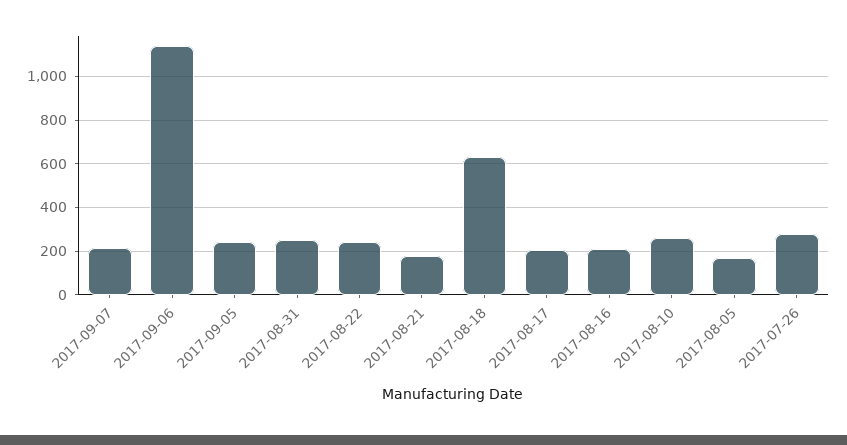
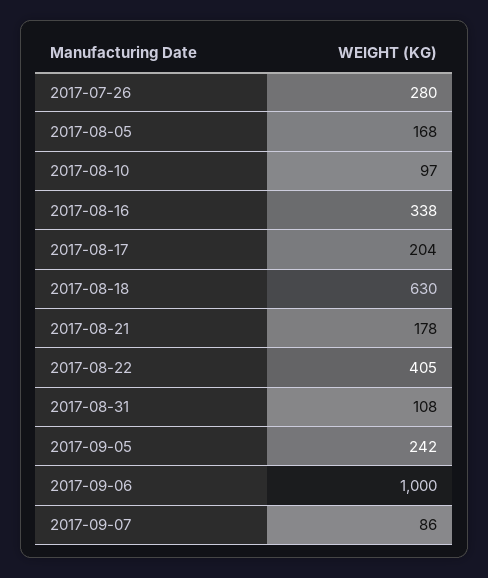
  {
-   "2017-09-07": 200,
+   "2017-09-07": 86,
-   "2017-09-06": 1150,
+   "2017-09-06": 1000,
    "2017-09-05": 242,
-   "2017-08-31": 250,
+   "2017-08-31": 108,
-   "2017-08-22": 250,
+   "2017-08-22": 405,
    "2017-08-21": 178,
    "2017-08-18": 630,
    "2017-08-17": 204,
-   "2017-08-16": 200,
+   "2017-08-16": 338,
-   "2017-08-10": 250,
+   "2017-08-10": 97,
    "2017-08-05": 168,
    "2017-07-26": 280
  }

